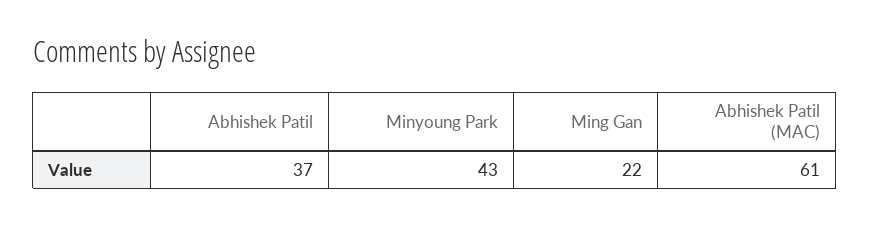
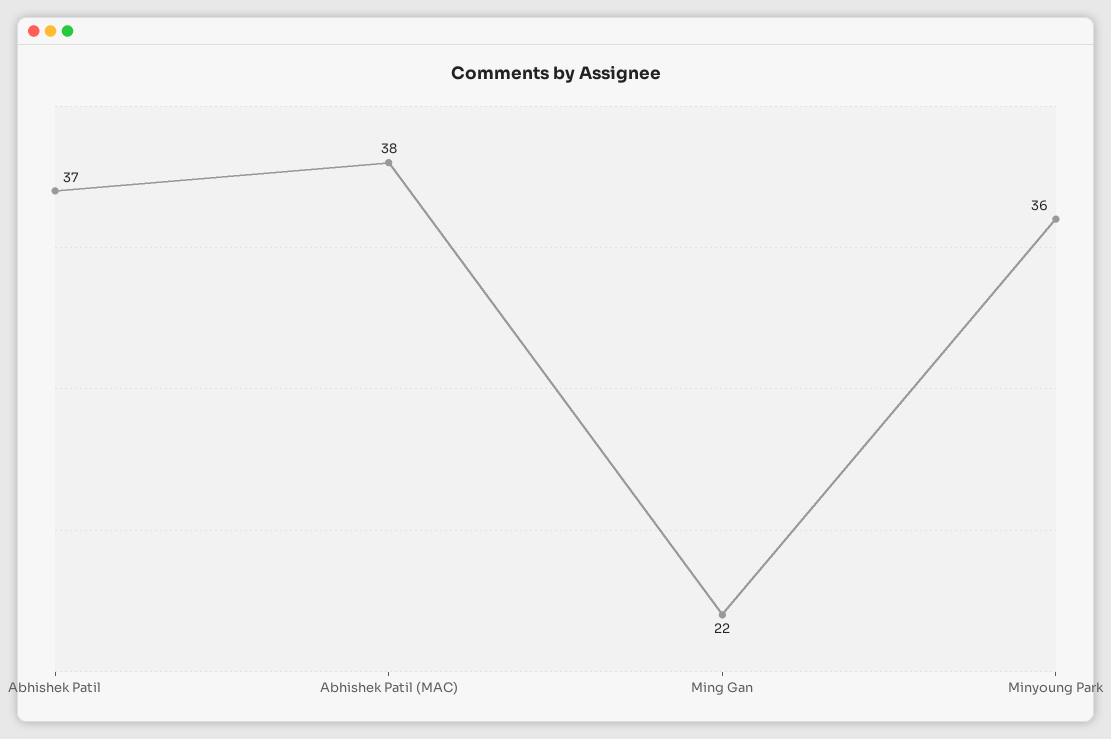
  {
    "Abhishek Patil": 37,
-   "Minyoung Park": 43,
+   "Minyoung Park": 36,
    "Ming Gan": 22,
-   "Abhishek Patil (MAC)": 61
+   "Abhishek Patil (MAC)": 38
  }

